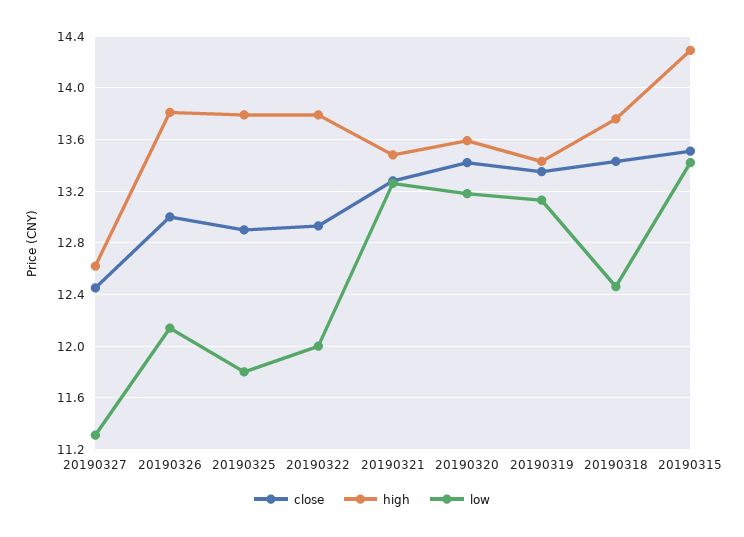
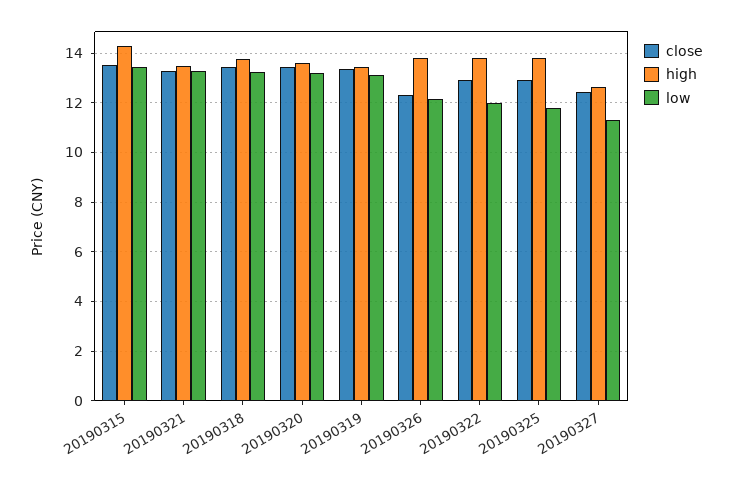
  {
    "close": {
      "20190327": 12.45,
-     "20190326": 13,
+     "20190326": 12.25,
      "20190325": 12.9,
      "20190322": 12.95,
      "20190321": 13.3,
      "20190320": 13.4,
      "20190319": 13.35,
      "20190318": 13.45,
      "20190315": 13.5
    },
    "high": {
      "20190327": 12.6,
      "20190326": 13.8,
      "20190325": 13.8,
      "20190322": 13.8,
      "20190321": 13.5,
      "20190320": 13.6,
      "20190319": 13.45,
      "20190318": 13.75,
      "20190315": 14.3
    },
    "low": {
      "20190327": 11.3,
      "20190326": 12.15,
      "20190325": 11.8,
      "20190322": 12,
      "20190321": 13.25,
      "20190320": 13.2,
      "20190319": 13.15,
-     "20190318": 12.45,
+     "20190318": 13.25,
      "20190315": 13.4
    }
  }

